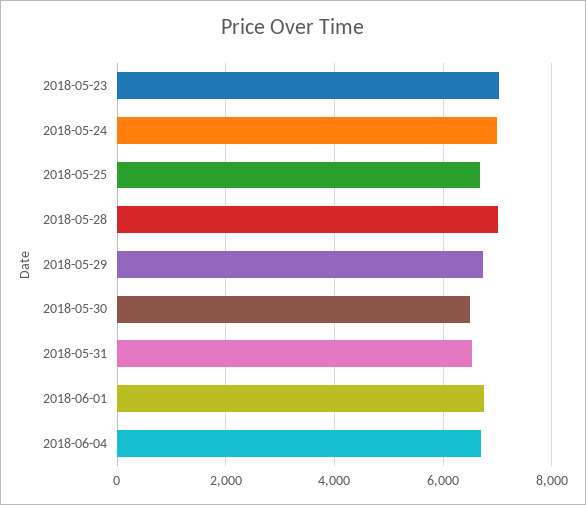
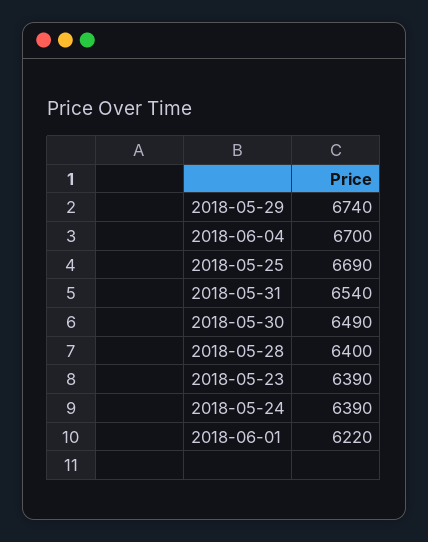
  {
-   "2018-05-23": 7000,
+   "2018-05-23": 6390,
-   "2018-05-24": 7000,
+   "2018-05-24": 6390,
    "2018-05-25": 6690,
-   "2018-05-28": 7000,
+   "2018-05-28": 6400,
    "2018-05-29": 6740,
    "2018-05-30": 6490,
    "2018-05-31": 6540,
-   "2018-06-01": 6800,
+   "2018-06-01": 6220,
    "2018-06-04": 6700
  }

